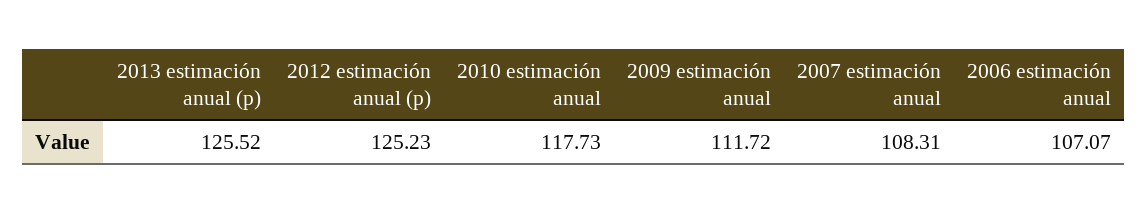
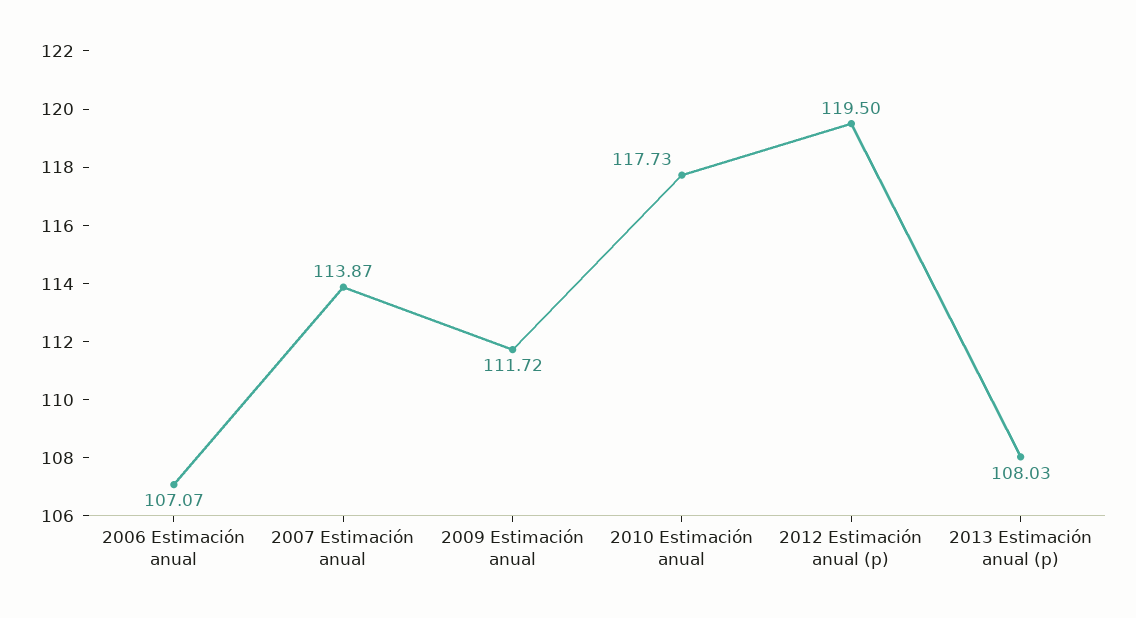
  {
-   "2013 estimación anual (p)": 125.52,
+   "2013 estimación anual (p)": 108.03,
-   "2012 estimación anual (p)": 125.23,
+   "2012 estimación anual (p)": 119.5,
    "2010 estimación anual": 117.73,
    "2009 estimación anual": 111.72,
-   "2007 estimación anual": 108.31,
+   "2007 estimación anual": 113.87,
    "2006 estimación anual": 107.07
  }

